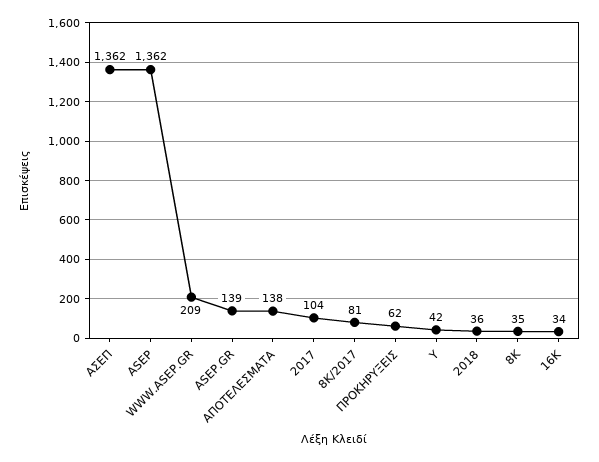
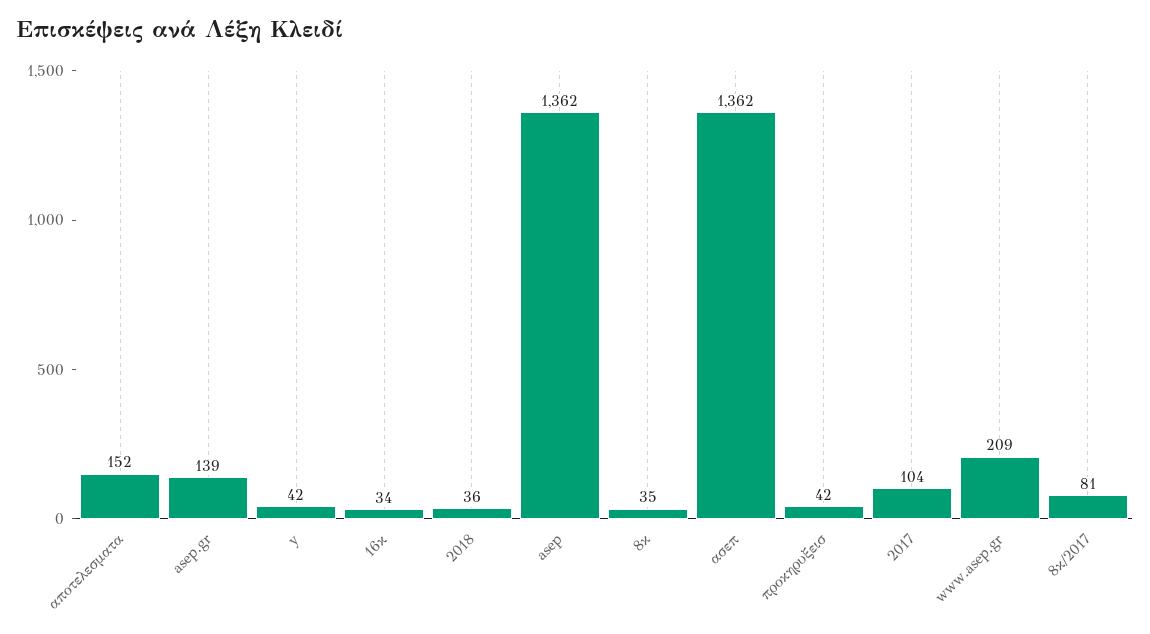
  {
    "ΑΣΕΠ": 1362,
    "ASEP": 1362,
    "WWW.ASEP.GR": 209,
    "ASEP.GR": 139,
-   "ΑΠΟΤΕΛΕΣΜΑΤΑ": 138,
+   "ΑΠΟΤΕΛΕΣΜΑΤΑ": 152,
    "2017": 104,
    "8Κ/2017": 81,
-   "ΠΡΟΚΗΡΥΞΕΙΣ": 62,
+   "ΠΡΟΚΗΡΥΞΕΙΣ": 42,
    "Y": 42,
    "2018": 36,
    "8Κ": 35,
    "16Κ": 34
  }

